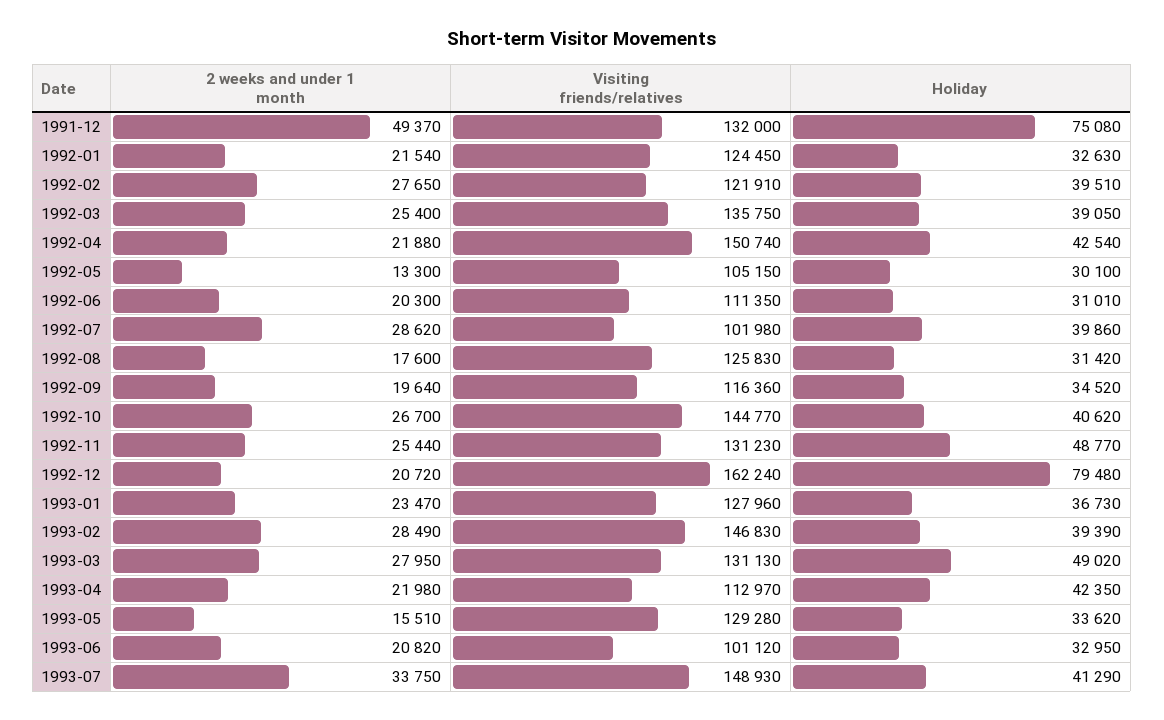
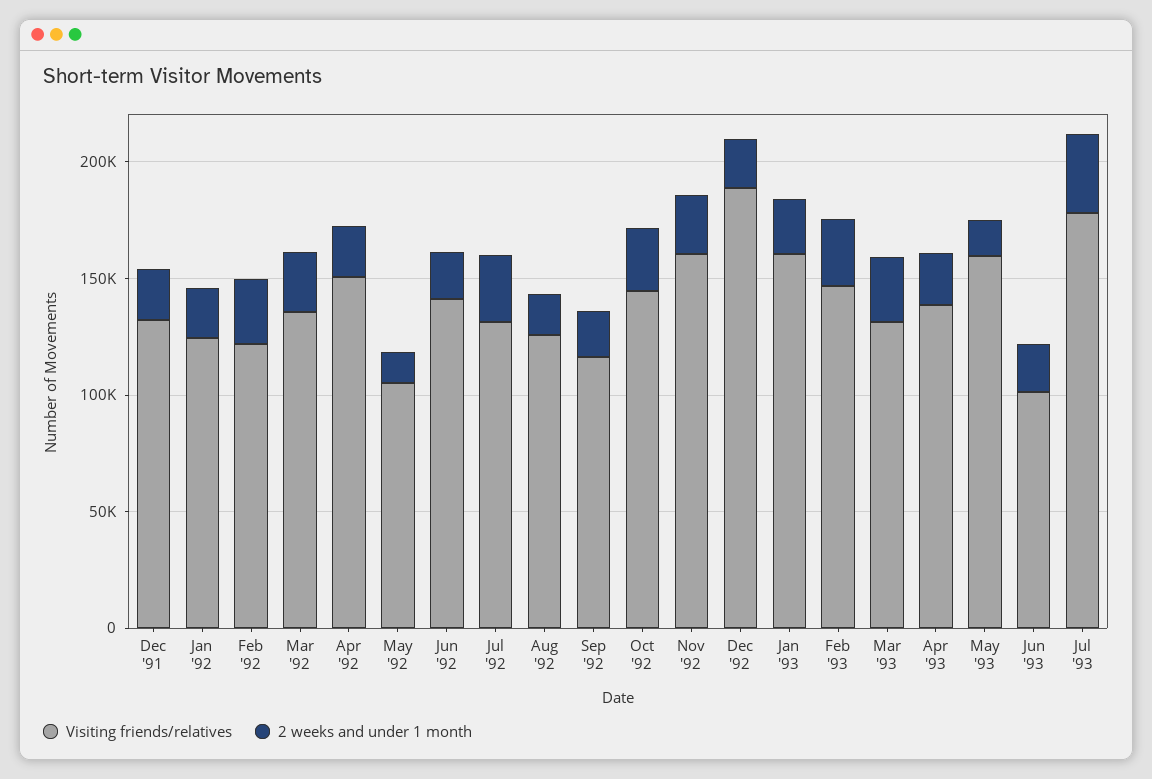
  {
    "2 weeks and under 1 month": {
-     "1991-12": 49370,
+     "1991-12": 20000,
      "1992-01": 21540,
      "1992-02": 27650,
      "1992-03": 25400,
      "1992-04": 21880,
      "1992-05": 13300,
      "1992-06": 20300,
      "1992-07": 28620,
      "1992-08": 17600,
      "1992-09": 19640,
      "1992-10": 26700,
      "1992-11": 25440,
      "1992-12": 20720,
      "1993-01": 23470,
      "1993-02": 28490,
      "1993-03": 27950,
      "1993-04": 21980,
      "1993-05": 15510,
      "1993-06": 20820,
      "1993-07": 33750
    },
    "Visiting friends/relatives": {
      "1991-12": 132000,
      "1992-01": 124450,
      "1992-02": 121910,
      "1992-03": 135750,
      "1992-04": 150740,
      "1992-05": 105150,
-     "1992-06": 111350,
+     "1992-06": 140000,
-     "1992-07": 101980,
+     "1992-07": 130000,
      "1992-08": 125830,
      "1992-09": 116360,
      "1992-10": 144770,
-     "1992-11": 131230,
+     "1992-11": 160000,
-     "1992-12": 162240,
+     "1992-12": 190000,
-     "1993-01": 127960,
+     "1993-01": 160000,
      "1993-02": 146830,
      "1993-03": 131130,
-     "1993-04": 112970,
+     "1993-04": 140000,
-     "1993-05": 129280,
+     "1993-05": 160000,
      "1993-06": 101120,
-     "1993-07": 148930
+     "1993-07": 180000
-   },
+   }
-   "Holiday": {
-     "1991-12": 75080,
-     "1992-01": 32630,
-     "1992-02": 39510,
-     "1992-03": 39050,
-     "1992-04": 42540,
-     "1992-05": 30100,
-     "1992-06": 31010,
-     "1992-07": 39860,
-     "1992-08": 31420,
-     "1992-09": 34520,
-     "1992-10": 40620,
-     "1992-11": 48770,
-     "1992-12": 79480,
-     "1993-01": 36730,
-     "1993-02": 39390,
-     "1993-03": 49020,
-     "1993-04": 42350,
-     "1993-05": 33620,
-     "1993-06": 32950,
-     "1993-07": 41290
-   }
  }

